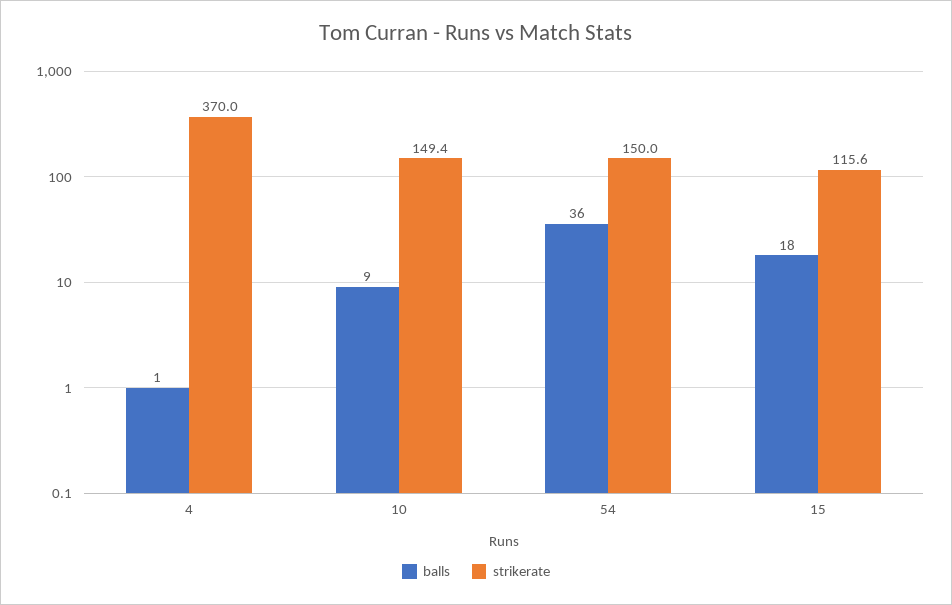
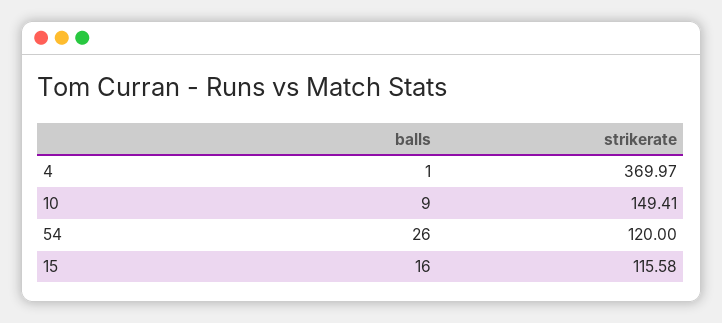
  {
    "balls": {
      "4": 1,
      "10": 9,
-     "54": 36,
+     "54": 26,
-     "15": 18
+     "15": 16
    },
    "strikerate": {
      "4": 369.97,
      "10": 149.41,
-     "54": 150,
+     "54": 120,
      "15": 115.58
    }
  }

